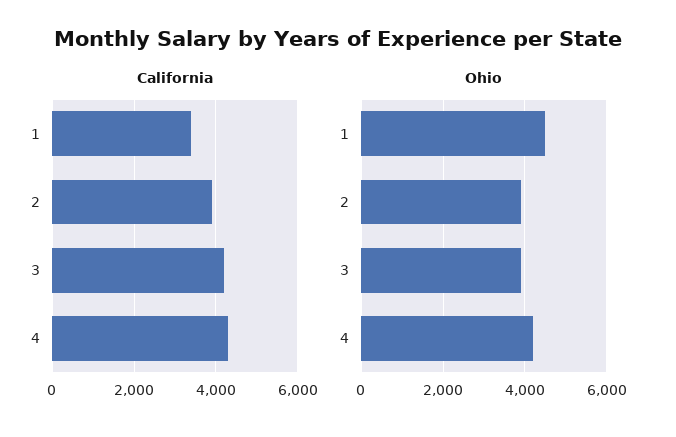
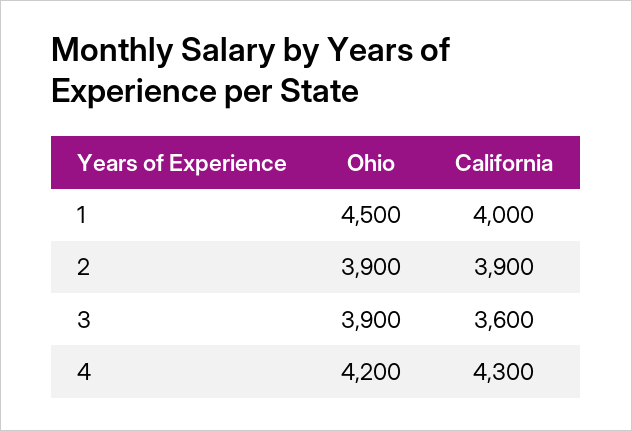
  {
    "California": {
-     "1": 3400,
+     "1": 4000,
      "2": 3900,
-     "3": 4200,
+     "3": 3600,
      "4": 4300
    },
    "Ohio": {
      "1": 4500,
      "2": 3900,
      "3": 3900,
      "4": 4200
    }
  }

